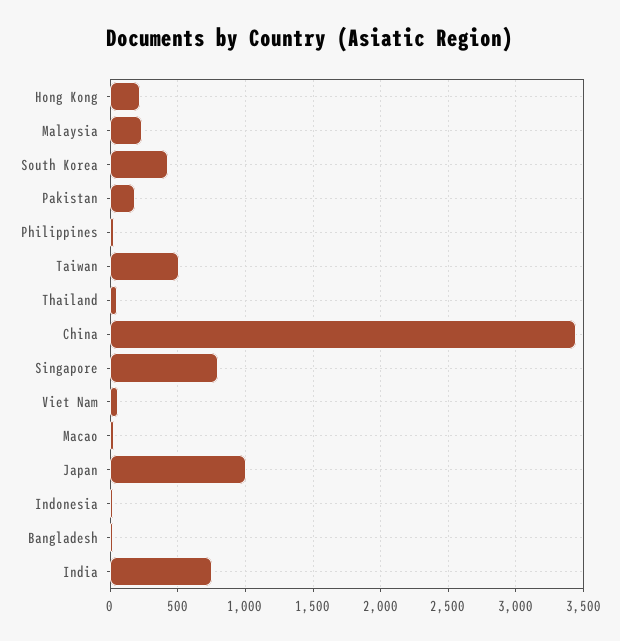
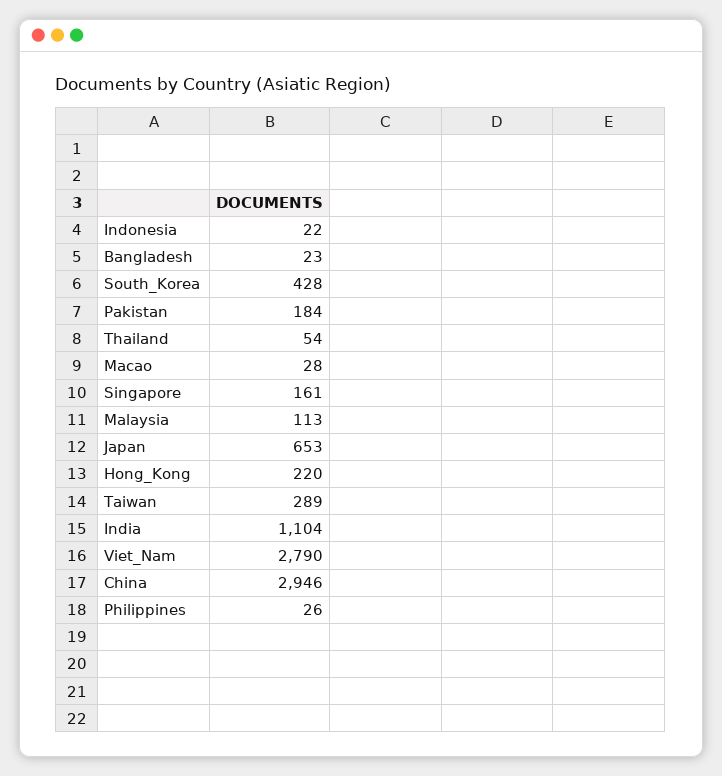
  {
    "Hong Kong": 220,
-   "Malaysia": 250,
+   "Malaysia": 113,
    "South Korea": 428,
    "Pakistan": 184,
    "Philippines": 26,
-   "Taiwan": 500,
+   "Taiwan": 289,
    "Thailand": 54,
-   "China": 3450,
+   "China": 2946,
-   "Singapore": 800,
+   "Singapore": 161,
-   "Viet Nam": 50,
+   "Viet Nam": 2790,
    "Macao": 28,
-   "Japan": 1000,
+   "Japan": 653,
    "Indonesia": 22,
    "Bangladesh": 23,
-   "India": 750
+   "India": 1104
  }

